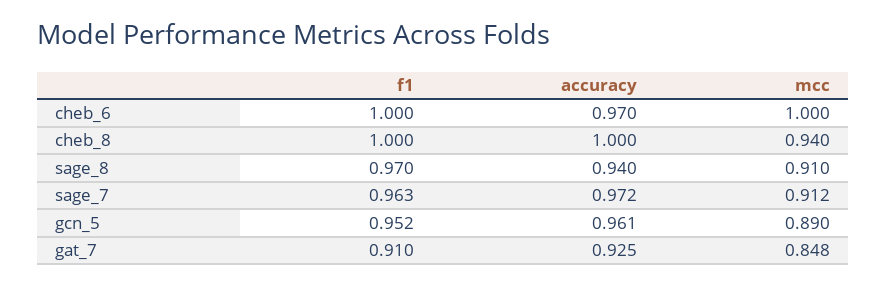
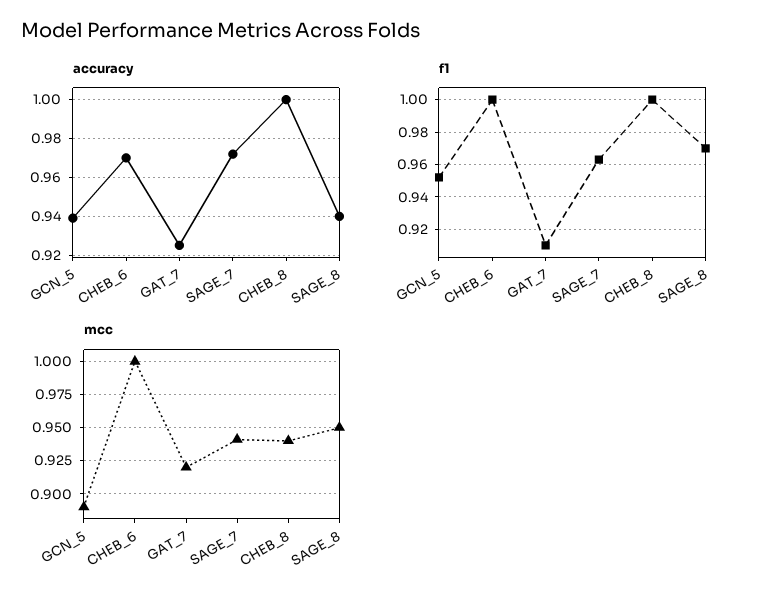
  {
    "f1": {
      "cheb_6": 1,
      "cheb_8": 1,
      "sage_8": 0.97,
      "sage_7": 0.963,
      "gcn_5": 0.952,
      "gat_7": 0.91
    },
    "accuracy": {
      "cheb_6": 0.97,
      "cheb_8": 1,
      "sage_8": 0.94,
      "sage_7": 0.972,
-     "gcn_5": 0.961,
+     "gcn_5": 0.94,
      "gat_7": 0.925
    },
    "mcc": {
      "cheb_6": 1,
      "cheb_8": 0.94,
-     "sage_8": 0.91,
+     "sage_8": 0.95,
-     "sage_7": 0.912,
+     "sage_7": 0.94,
      "gcn_5": 0.89,
-     "gat_7": 0.848
+     "gat_7": 0.92
    }
  }

